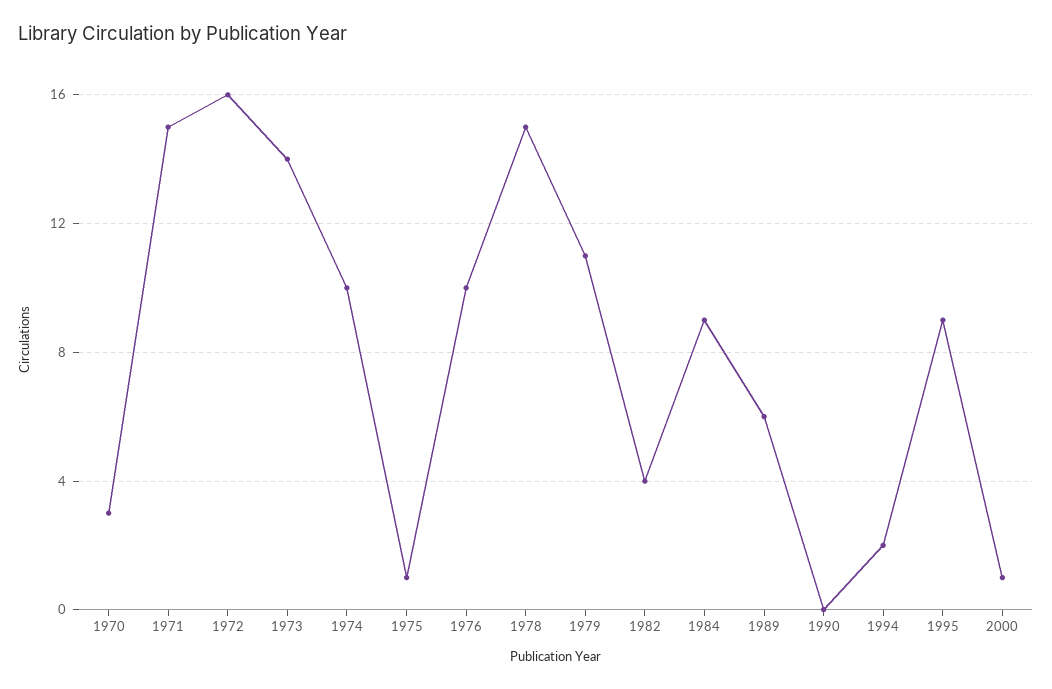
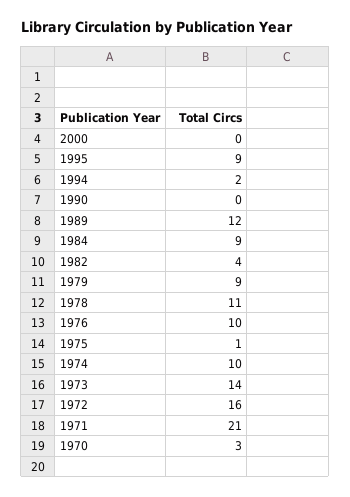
  {
    "1970": 3,
-   "1971": 15,
+   "1971": 21,
    "1972": 16,
    "1973": 14,
    "1974": 10,
    "1975": 1,
    "1976": 10,
-   "1978": 15,
+   "1978": 11,
-   "1979": 11,
+   "1979": 9,
    "1982": 4,
    "1984": 9,
-   "1989": 6,
+   "1989": 12,
    "1990": 0,
    "1994": 2,
    "1995": 9,
-   "2000": 1
+   "2000": 0
  }

